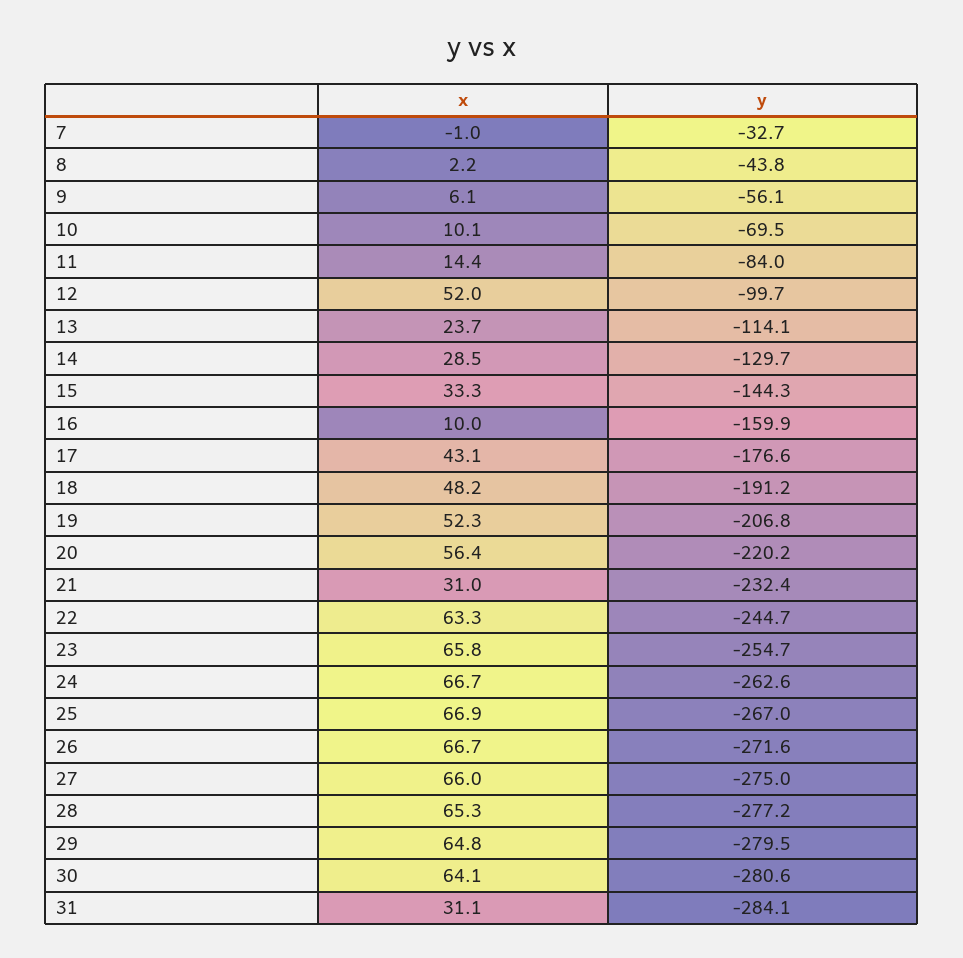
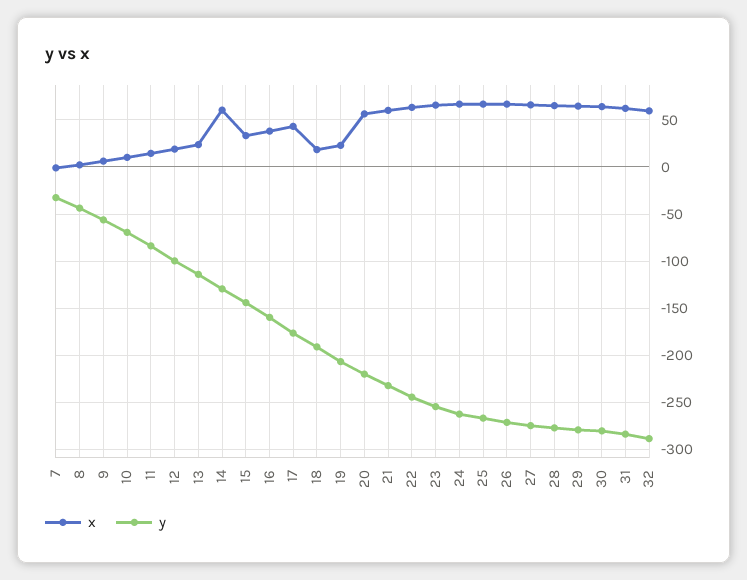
  {
    "x": {
      "7": -1,
      "8": 2.2,
      "9": 6.1,
      "10": 10.1,
      "11": 14.4,
-     "12": 52,
+     "12": 20,
      "13": 23.7,
-     "14": 28.5,
+     "14": 60,
      "15": 33.3,
-     "16": 10,
+     "16": 40,
      "17": 43.1,
-     "18": 48.2,
+     "18": 20,
-     "19": 52.3,
+     "19": 20,
      "20": 56.4,
-     "21": 31,
+     "21": 60,
      "22": 63.3,
      "23": 65.8,
      "24": 66.7,
      "25": 66.9,
      "26": 66.7,
      "27": 66,
      "28": 65.3,
      "29": 64.8,
      "30": 64.1,
-     "31": 31.1
+     "31": 60,
+     "32": 60
    },
    "y": {
      "7": -32.7,
      "8": -43.8,
      "9": -56.1,
      "10": -69.5,
      "11": -84,
      "12": -99.7,
      "13": -114.1,
      "14": -129.7,
      "15": -144.3,
      "16": -159.9,
      "17": -176.6,
      "18": -191.2,
      "19": -206.8,
      "20": -220.2,
      "21": -232.4,
      "22": -244.7,
      "23": -254.7,
      "24": -262.6,
      "25": -267,
      "26": -271.6,
      "27": -275,
      "28": -277.2,
      "29": -279.5,
      "30": -280.6,
-     "31": -284.1
+     "31": -284.1,
+     "32": -290
    }
  }

